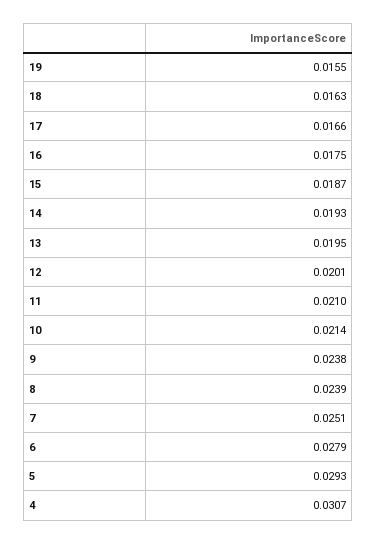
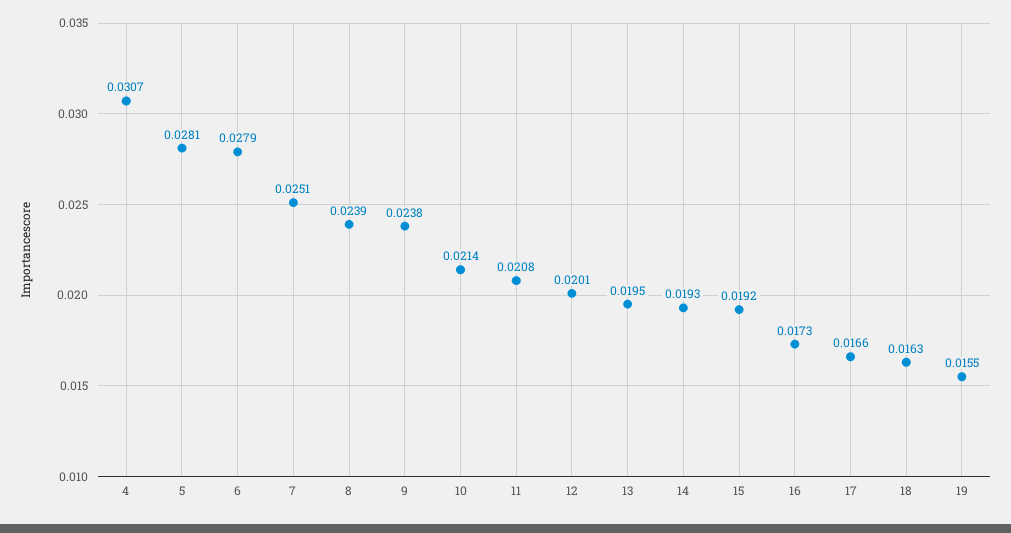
  {
    "19": 0.0155,
    "18": 0.0163,
    "17": 0.0166,
-   "16": 0.0175,
+   "16": 0.0173,
-   "15": 0.0187,
+   "15": 0.0192,
    "14": 0.0193,
    "13": 0.0195,
    "12": 0.0201,
-   "11": 0.021,
+   "11": 0.0208,
    "10": 0.0214,
    "9": 0.0238,
    "8": 0.0239,
    "7": 0.0251,
    "6": 0.0279,
-   "5": 0.0293,
+   "5": 0.0281,
    "4": 0.0307
  }

